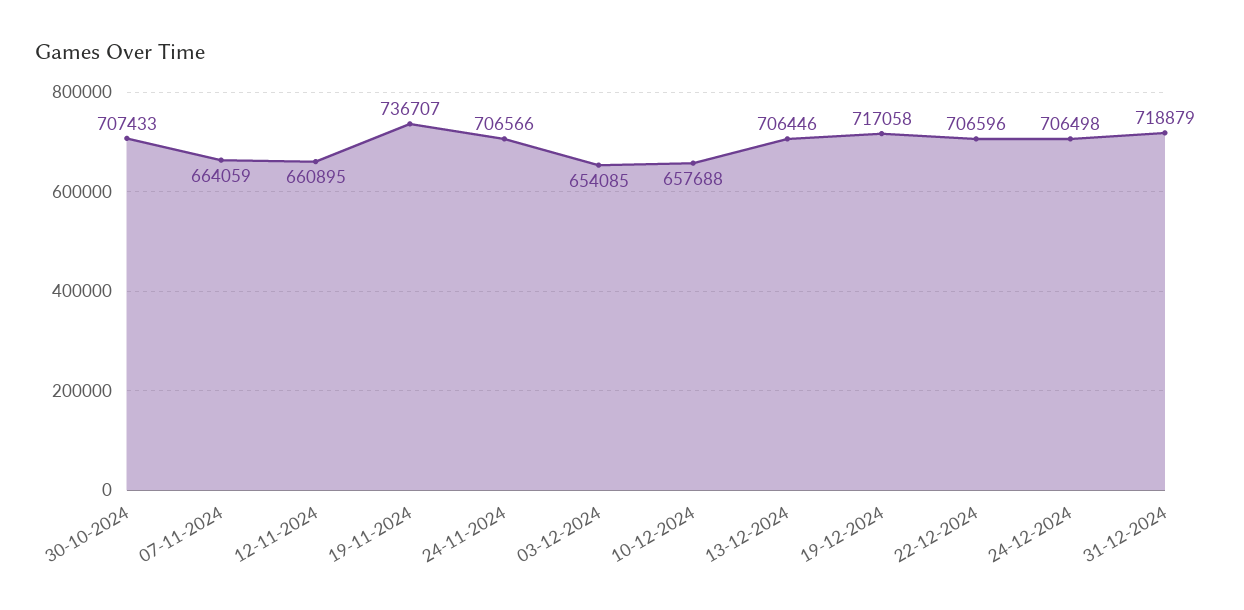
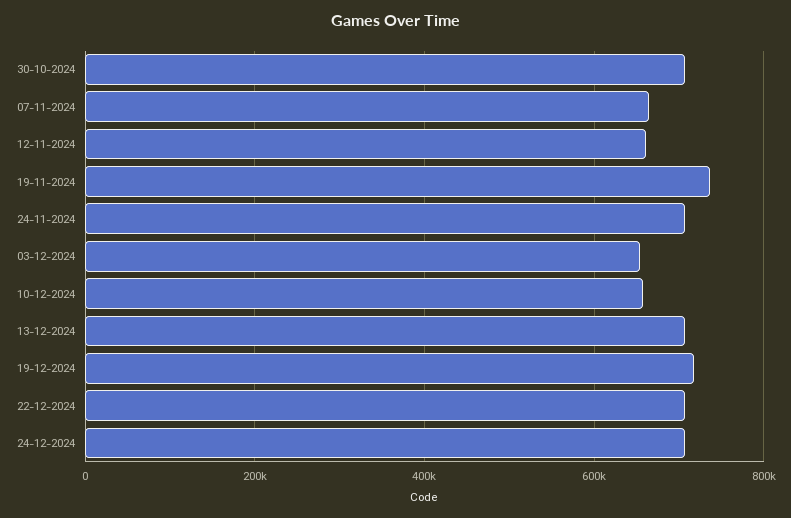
  {
    "30-10-2024": 707433,
    "07-11-2024": 664059,
    "12-11-2024": 660895,
    "19-11-2024": 736707,
    "24-11-2024": 706566,
    "03-12-2024": 654085,
    "10-12-2024": 657688,
    "13-12-2024": 706446,
    "19-12-2024": 717058,
    "22-12-2024": 706596,
-   "24-12-2024": 706498,
+   "24-12-2024": 706498
-   "31-12-2024": 718879
  }

